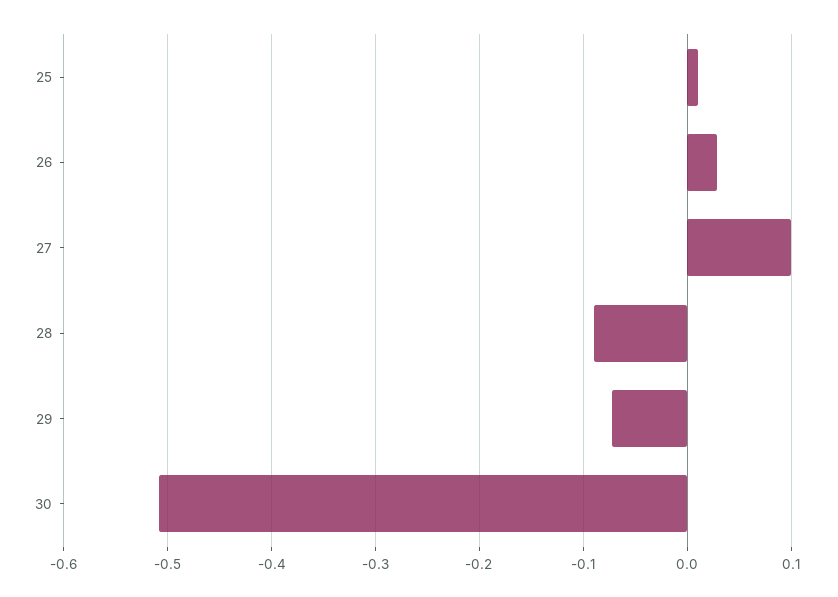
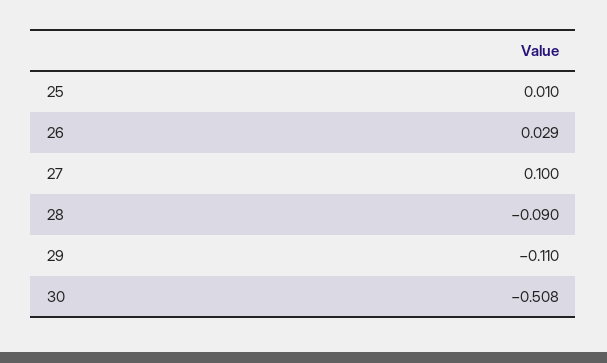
  {
    "25": 0.01,
    "26": 0.029,
    "27": 0.1,
    "28": -0.09,
-   "29": -0.07,
+   "29": -0.11,
    "30": -0.508
  }

